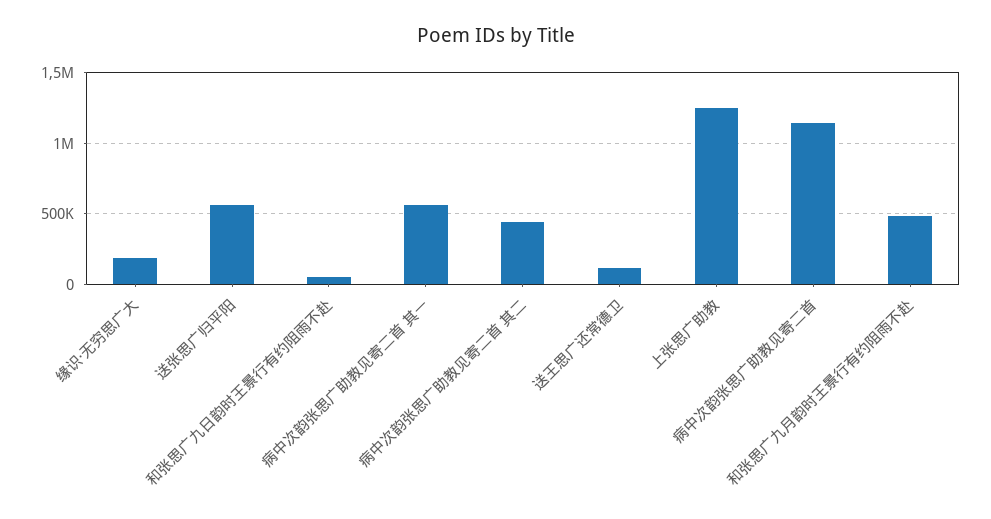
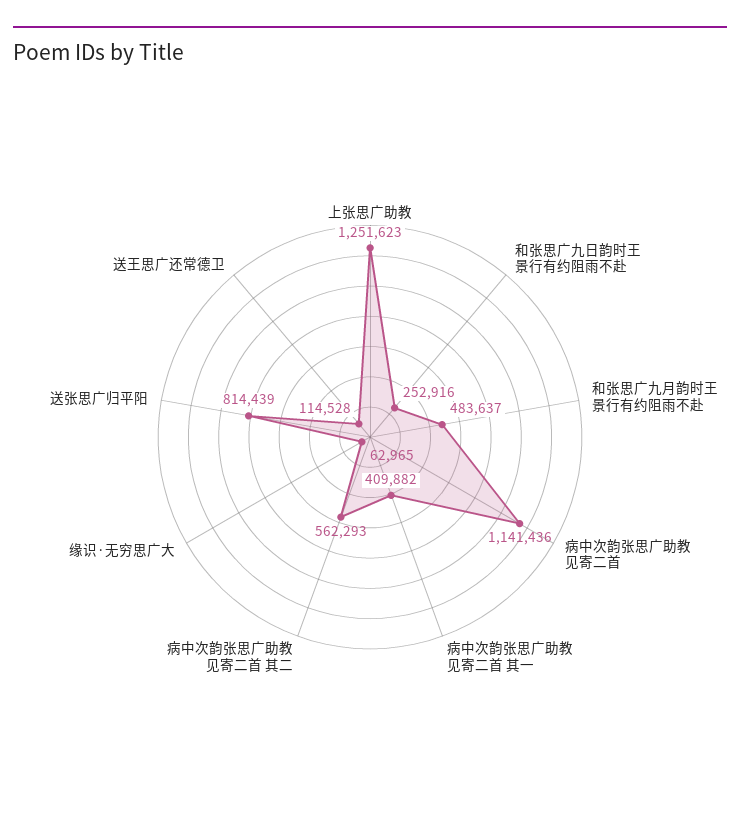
  {
-   "缘识·无穷思广大": 200000,
+   "缘识·无穷思广大": 62965,
-   "送张思广归平阳": 550000,
+   "送张思广归平阳": 814439,
-   "和张思广九日韵时王景行有约阻雨不赴": 50000,
+   "和张思广九日韵时王景行有约阻雨不赴": 252916,
-   "病中次韵张思广助教见寄二首 其一": 550000,
+   "病中次韵张思广助教见寄二首 其一": 409882,
-   "病中次韵张思广助教见寄二首 其二": 450000,
+   "病中次韵张思广助教见寄二首 其二": 562293,
    "送王思广还常德卫": 114528,
    "上张思广助教": 1251623,
    "病中次韵张思广助教见寄二首": 1141436,
    "和张思广九月韵时王景行有约阻雨不赴": 483637
  }

